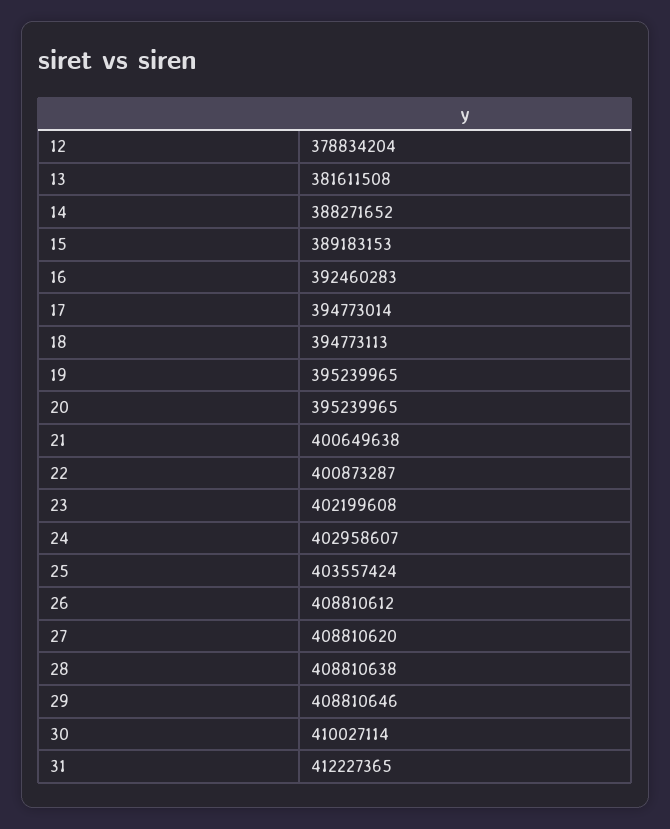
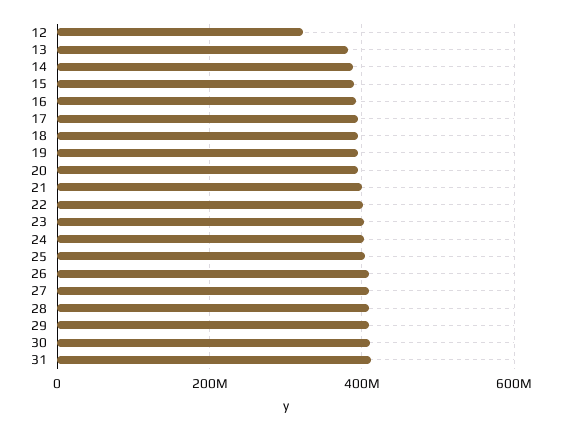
  {
-   "12": 378834204,
+   "12": 320000000,
    "13": 381611508,
    "14": 388271652,
    "15": 389183153,
    "16": 392460283,
    "17": 394773014,
    "18": 394773113,
    "19": 395239965,
    "20": 395239965,
    "21": 400649638,
    "22": 400873287,
    "23": 402199608,
    "24": 402958607,
    "25": 403557424,
    "26": 408810612,
    "27": 408810620,
    "28": 408810638,
    "29": 408810646,
    "30": 410027114,
    "31": 412227365
  }

